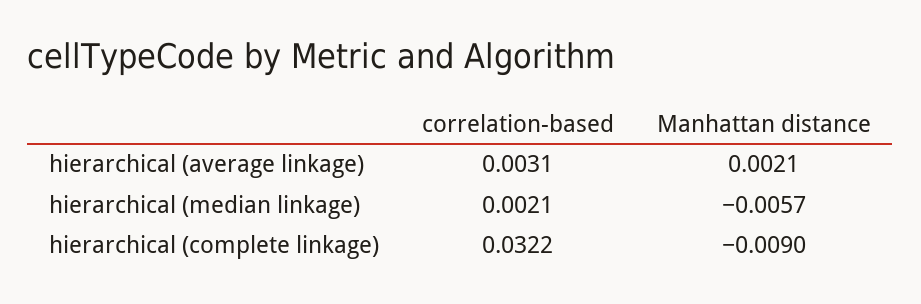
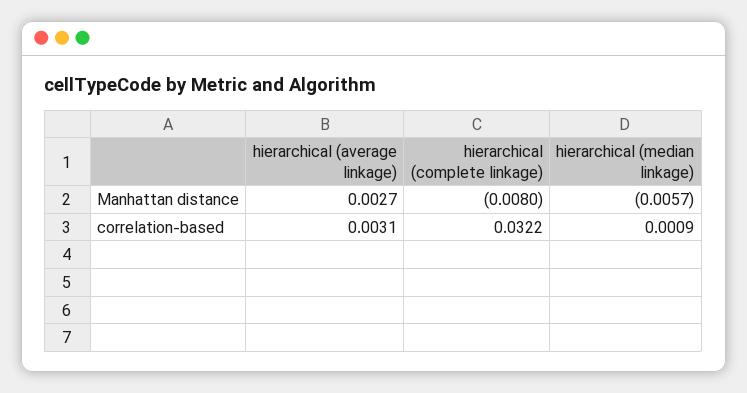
  {
    "correlation-based": {
      "hierarchical (average linkage)": 0.0031,
-     "hierarchical (median linkage)": 0.0021,
+     "hierarchical (median linkage)": 0.0009,
      "hierarchical (complete linkage)": 0.0322
    },
    "Manhattan distance": {
-     "hierarchical (average linkage)": 0.0021,
+     "hierarchical (average linkage)": 0.0027,
      "hierarchical (median linkage)": -0.0057,
-     "hierarchical (complete linkage)": -0.009
+     "hierarchical (complete linkage)": -0.008
    }
  }

